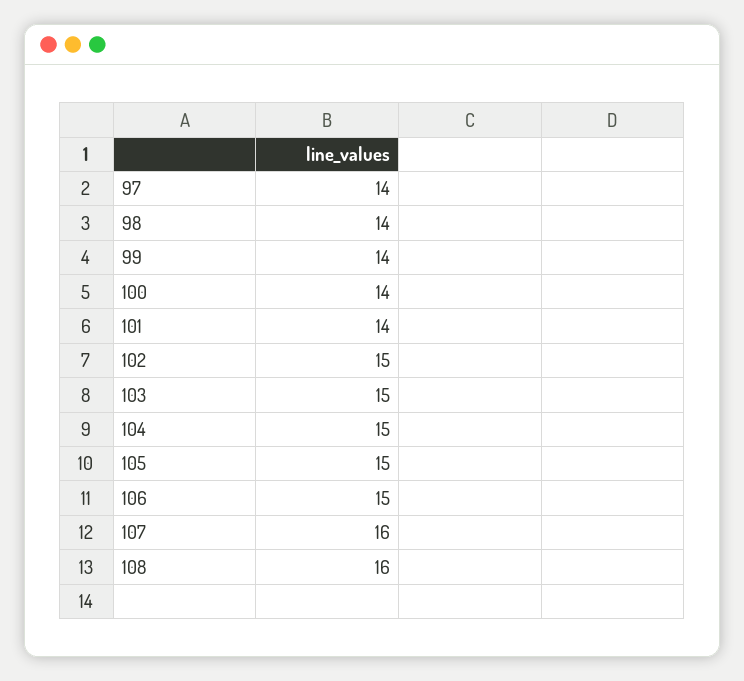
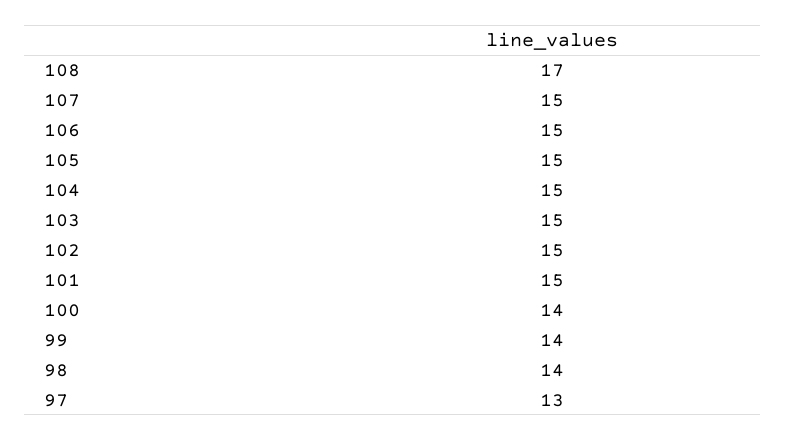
  {
-   "97": 14,
+   "97": 13,
    "98": 14,
    "99": 14,
    "100": 14,
-   "101": 14,
+   "101": 15,
    "102": 15,
    "103": 15,
    "104": 15,
    "105": 15,
    "106": 15,
-   "107": 16,
+   "107": 15,
-   "108": 16
+   "108": 17
  }

